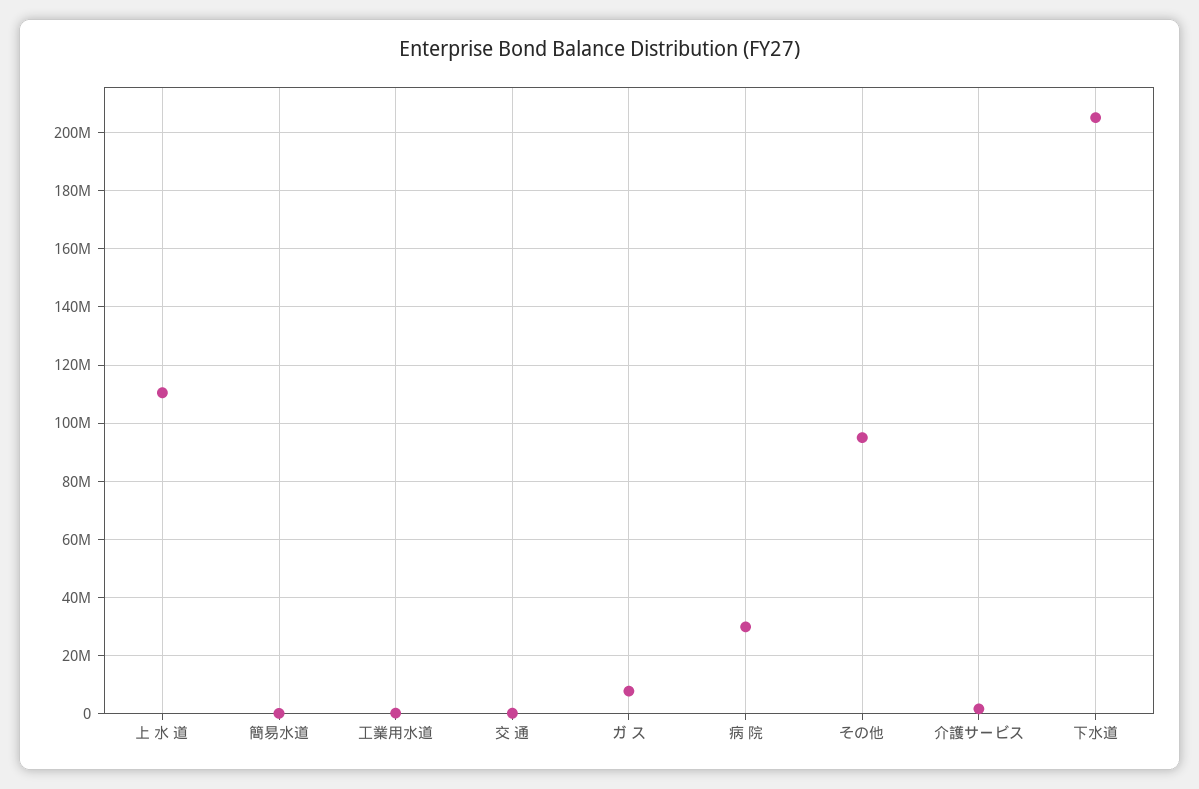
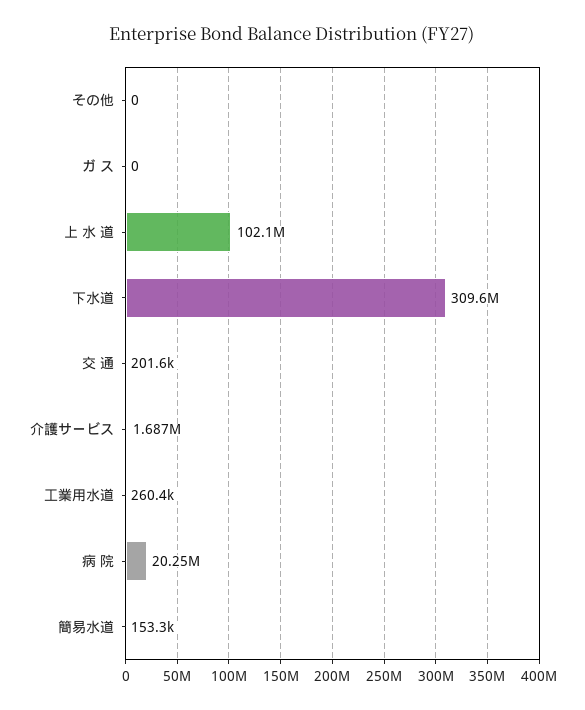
  {
-   "上 水 道": 110000000,
+   "上 水 道": 102100000,
    "簡易水道": 153300,
    "工業用水道": 260400,
    "交 通": 201600,
-   "ガ ス": 7500000,
+   "ガ ス": 0,
-   "病 院": 30000000,
+   "病 院": 20250000,
-   "その他": 95000000,
+   "その他": 0,
    "介護サービス": 1687000,
-   "下水道": 205000000
+   "下水道": 309600000
  }

